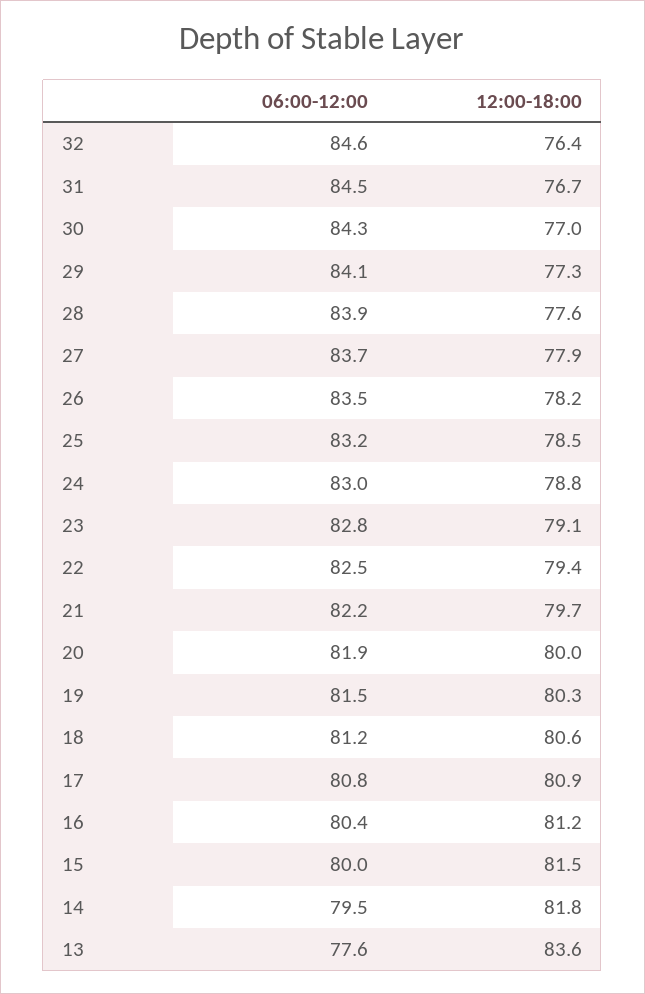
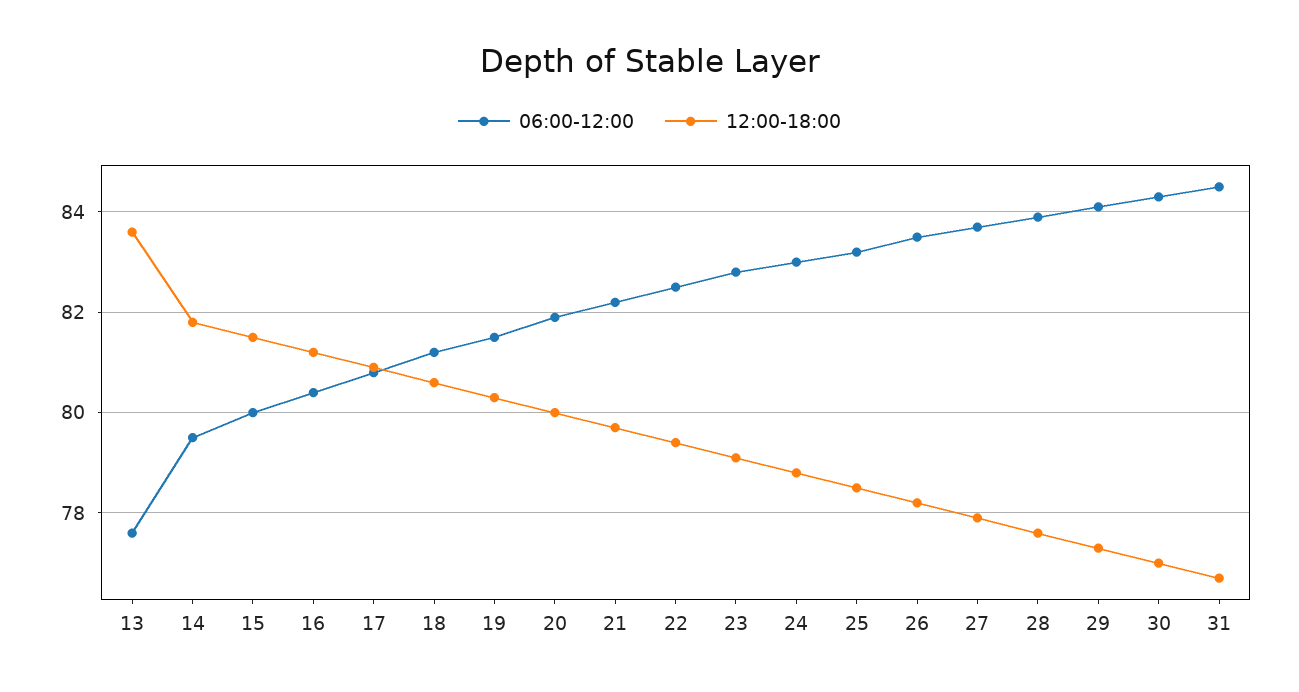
  {
    "06:00-12:00": {
-     "32": 84.6,
      "31": 84.5,
      "30": 84.3,
      "29": 84.1,
      "28": 83.9,
      "27": 83.7,
      "26": 83.5,
      "25": 83.2,
      "24": 83,
      "23": 82.8,
      "22": 82.5,
      "21": 82.2,
      "20": 81.9,
      "19": 81.5,
      "18": 81.2,
      "17": 80.8,
      "16": 80.4,
      "15": 80,
      "14": 79.5,
      "13": 77.6
    },
    "12:00-18:00": {
-     "32": 76.4,
      "31": 76.7,
      "30": 77,
      "29": 77.3,
      "28": 77.6,
      "27": 77.9,
      "26": 78.2,
      "25": 78.5,
      "24": 78.8,
      "23": 79.1,
      "22": 79.4,
      "21": 79.7,
      "20": 80,
      "19": 80.3,
      "18": 80.6,
      "17": 80.9,
      "16": 81.2,
      "15": 81.5,
      "14": 81.8,
      "13": 83.6
    }
  }

